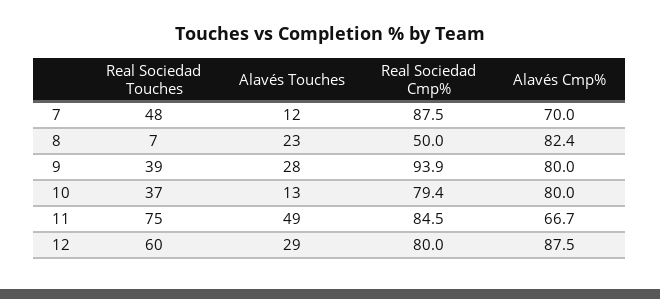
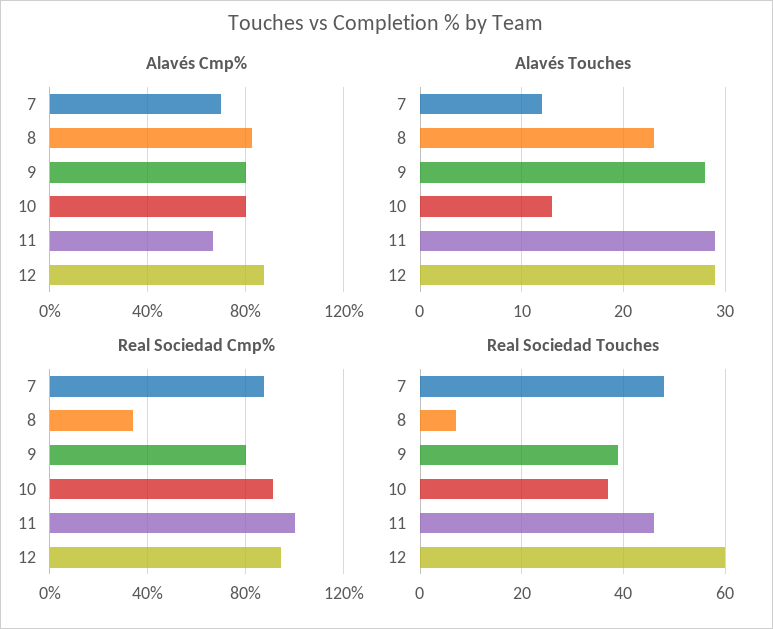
  {
    "Real Sociedad Touches": {
      "7": 48,
      "8": 7,
      "9": 39,
      "10": 37,
-     "11": 75,
+     "11": 45,
      "12": 60
    },
    "Alavés Touches": {
      "7": 12,
      "8": 23,
      "9": 28,
      "10": 13,
-     "11": 49,
+     "11": 29,
      "12": 29
    },
    "Real Sociedad Cmp%": {
      "7": 87.5,
-     "8": 50,
+     "8": 35,
-     "9": 93.9,
+     "9": 80,
-     "10": 79.4,
+     "10": 90,
-     "11": 84.5,
+     "11": 100,
-     "12": 80
+     "12": 95
    },
    "Alavés Cmp%": {
      "7": 70,
      "8": 82.4,
      "9": 80,
      "10": 80,
      "11": 66.7,
      "12": 87.5
    }
  }

